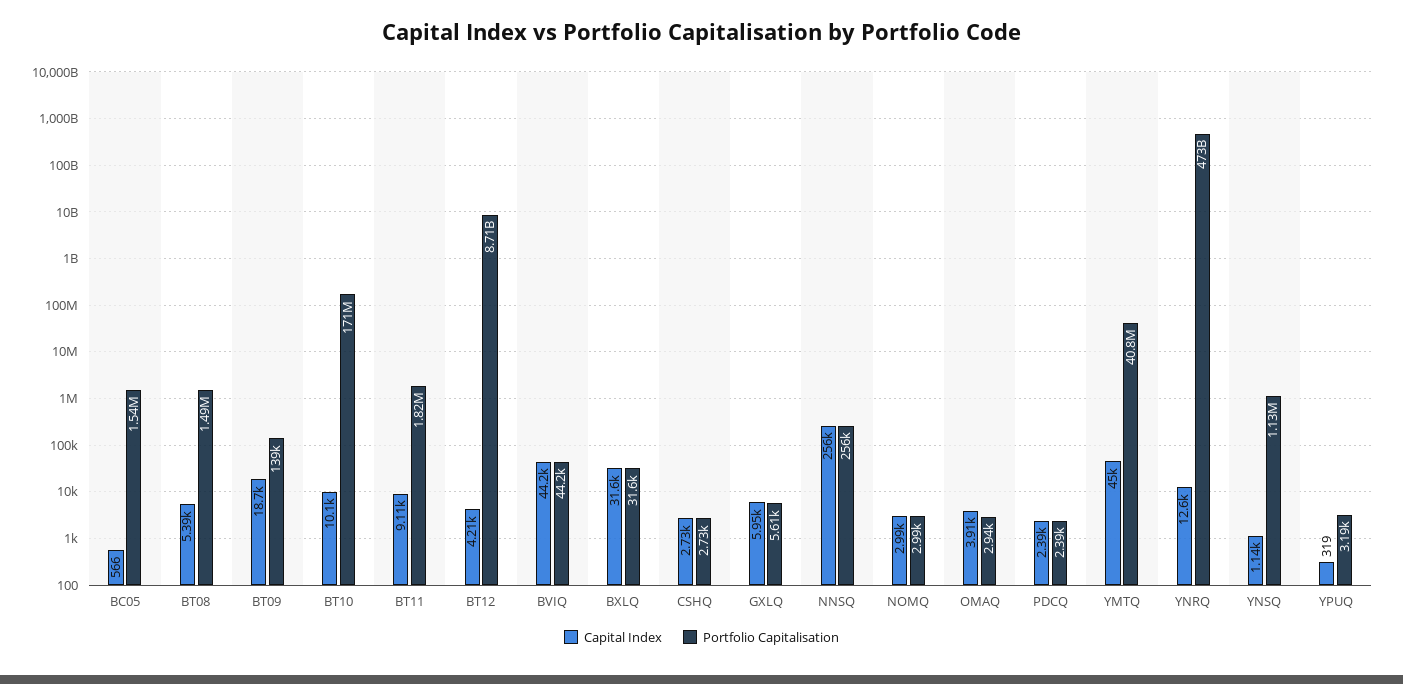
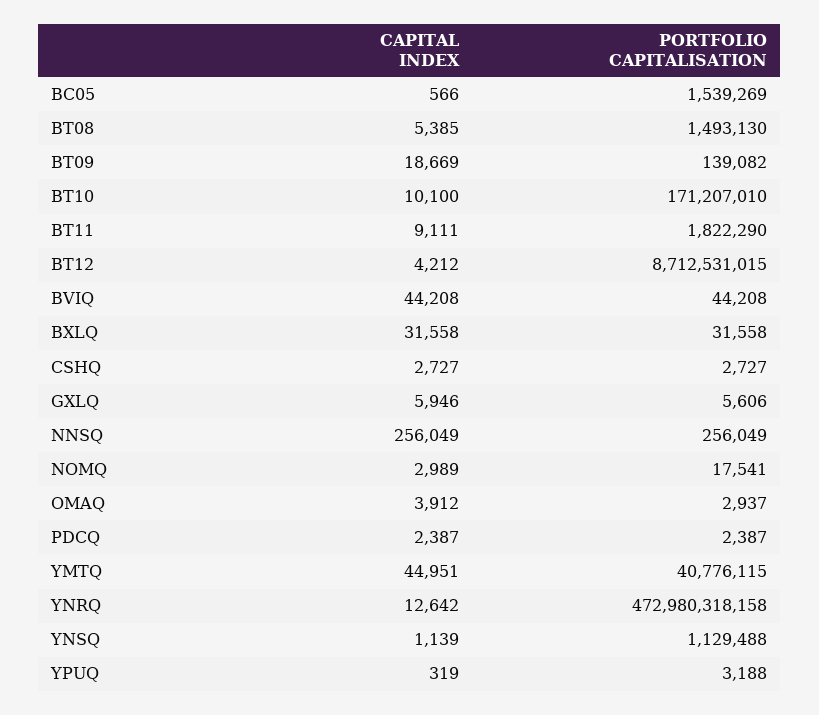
  {
    "Capital Index": {
      "BC05": 566,
      "BT08": 5385,
      "BT09": 18669,
      "BT10": 10100,
      "BT11": 9111,
      "BT12": 4212,
      "BVIQ": 44208,
      "BXLQ": 31558,
      "CSHQ": 2727,
      "GXLQ": 5946,
      "NNSQ": 256049,
      "NOMQ": 2989,
      "OMAQ": 3912,
      "PDCQ": 2387,
      "YMTQ": 44951,
      "YNRQ": 12642,
      "YNSQ": 1139,
      "YPUQ": 319
    },
    "Portfolio Capitalisation": {
      "BC05": 1539269,
      "BT08": 1493130,
      "BT09": 139082,
      "BT10": 171207010,
      "BT11": 1822290,
      "BT12": 8712531015,
      "BVIQ": 44208,
      "BXLQ": 31558,
      "CSHQ": 2727,
      "GXLQ": 5606,
      "NNSQ": 256049,
-     "NOMQ": 2990,
+     "NOMQ": 17541,
      "OMAQ": 2937,
      "PDCQ": 2387,
      "YMTQ": 40776115,
      "YNRQ": 472980318158,
      "YNSQ": 1129488,
      "YPUQ": 3188
    }
  }

